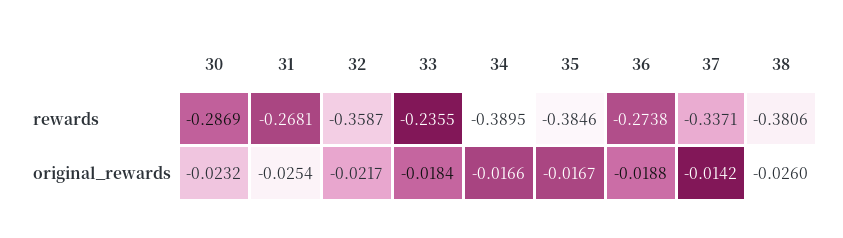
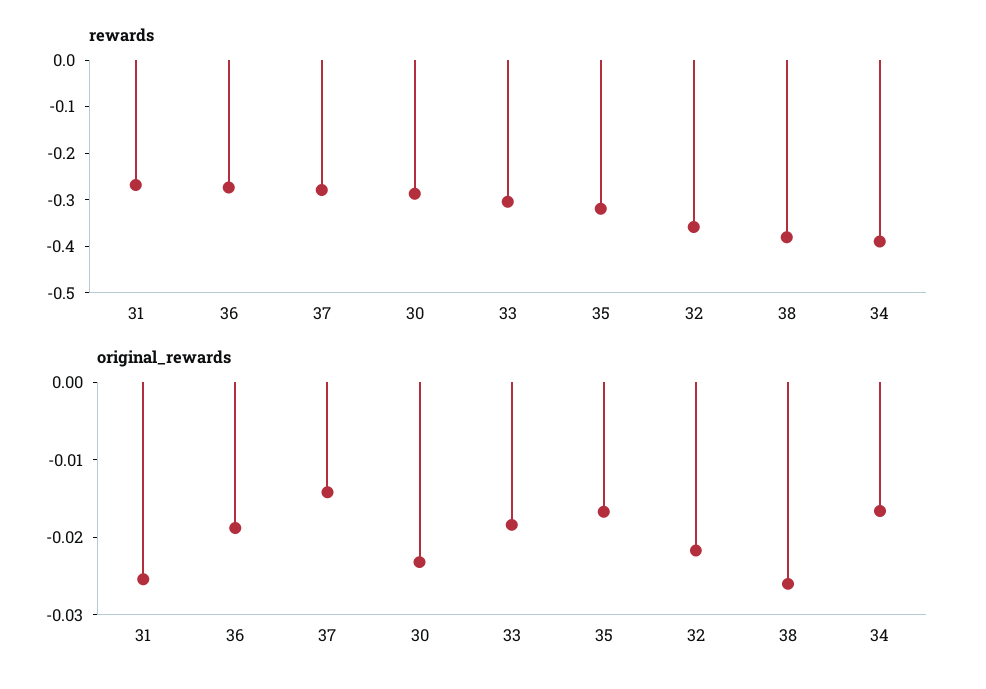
  {
    "rewards": {
      "30": -0.2869,
      "31": -0.2681,
      "32": -0.3587,
-     "33": -0.2355,
+     "33": -0.3,
      "34": -0.3895,
-     "35": -0.3846,
+     "35": -0.32,
      "36": -0.2738,
-     "37": -0.3371,
+     "37": -0.28,
      "38": -0.3806
    },
    "original_rewards": {
      "30": -0.0232,
      "31": -0.0254,
      "32": -0.0217,
      "33": -0.0184,
      "34": -0.0166,
      "35": -0.0167,
      "36": -0.0188,
      "37": -0.0142,
      "38": -0.026
    }
  }

